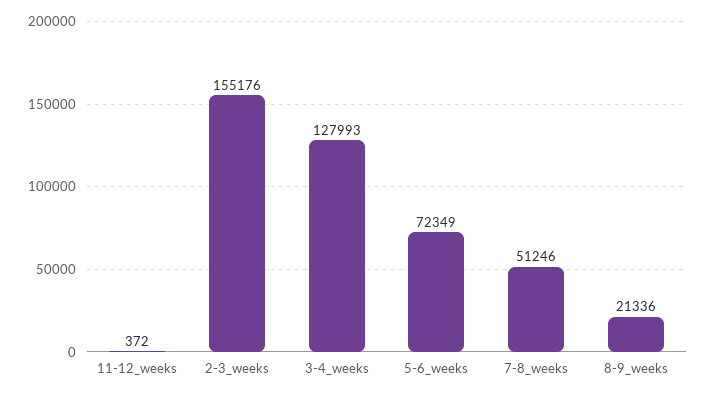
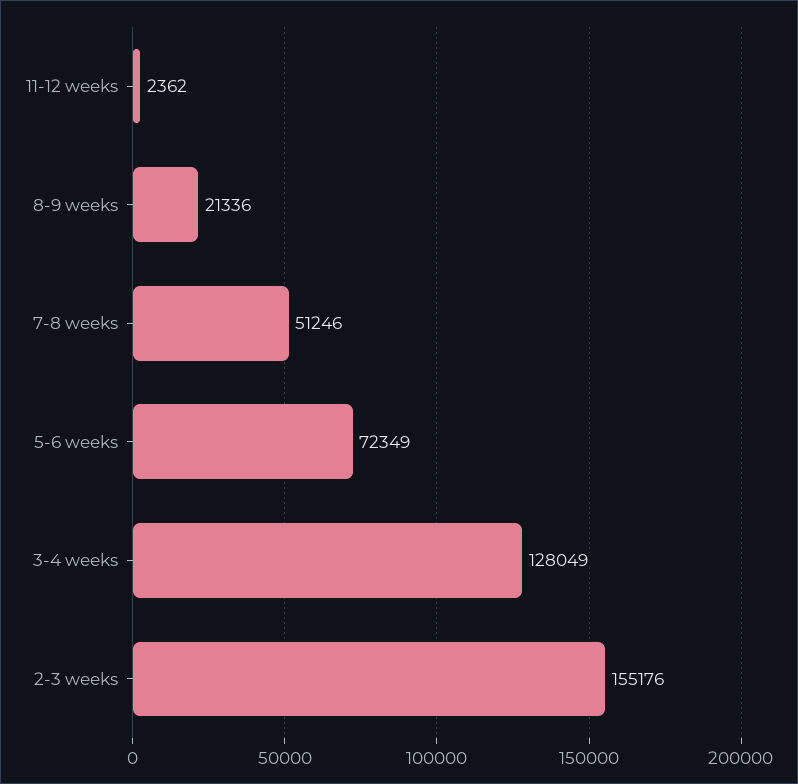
  {
-   "11-12_weeks": 372,
+   "11-12_weeks": 2362,
    "2-3_weeks": 155176,
-   "3-4_weeks": 127993,
+   "3-4_weeks": 128049,
    "5-6_weeks": 72349,
    "7-8_weeks": 51246,
    "8-9_weeks": 21336
  }

